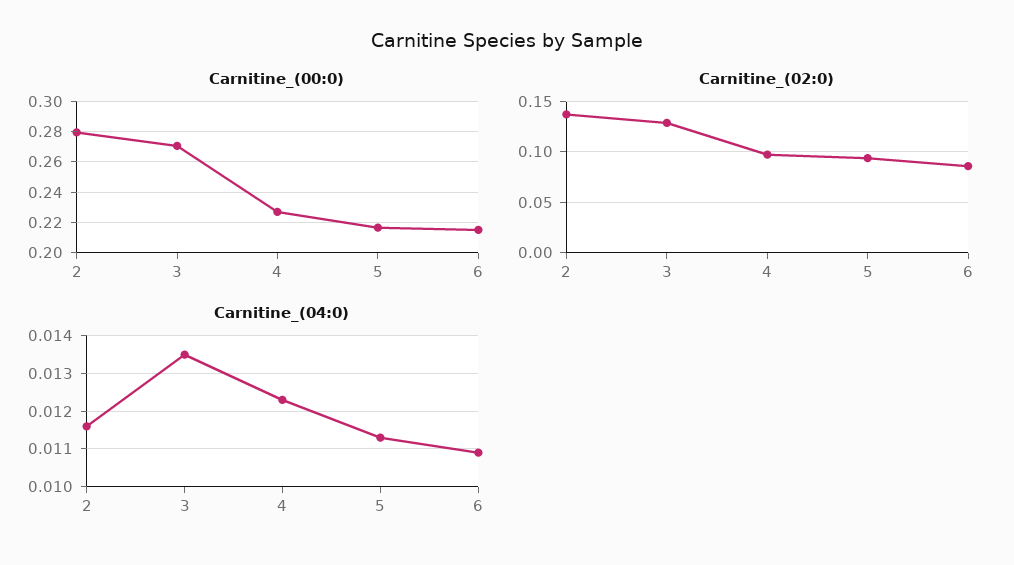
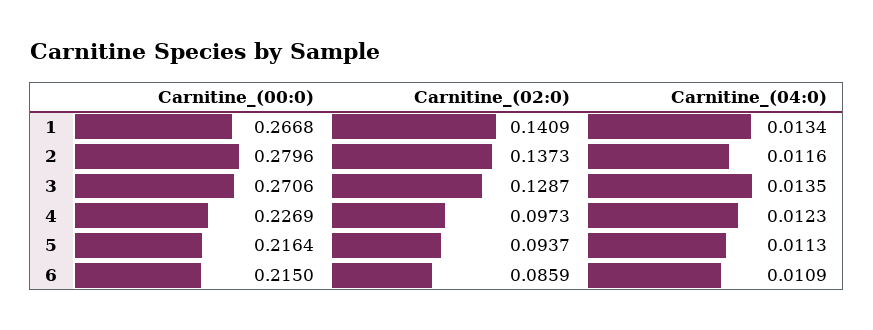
  {
    "Carnitine_(00:0)": {
      "2": 0.2796,
      "3": 0.2706,
      "4": 0.2269,
      "5": 0.2164,
-     "6": 0.215
+     "6": 0.215,
+     "1": 0.2668
    },
    "Carnitine_(02:0)": {
      "2": 0.1373,
      "3": 0.1287,
      "4": 0.0973,
      "5": 0.0937,
-     "6": 0.0859
+     "6": 0.0859,
+     "1": 0.1409
    },
    "Carnitine_(04:0)": {
      "2": 0.0116,
      "3": 0.0135,
      "4": 0.0123,
      "5": 0.0113,
-     "6": 0.0109
+     "6": 0.0109,
+     "1": 0.0134
    }
  }

